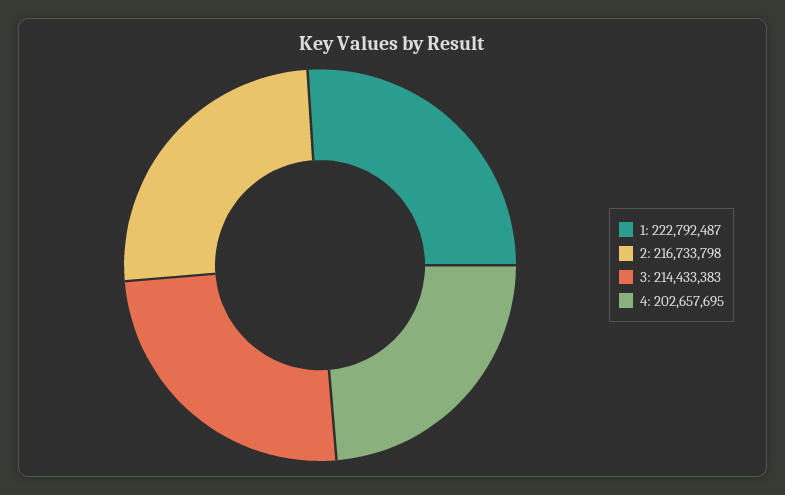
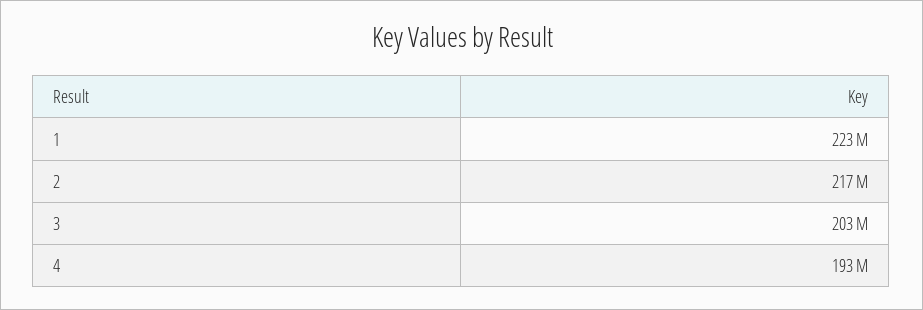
  {
    "1": 222792487,
    "2": 216733798,
-   "3": 214433383,
+   "3": 203000000,
-   "4": 202657695
+   "4": 193000000
  }

